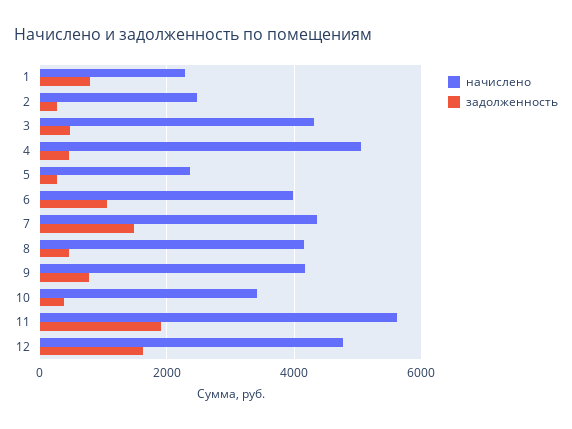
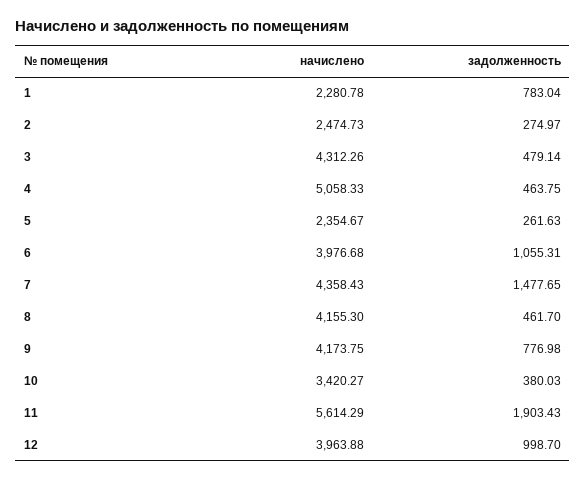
  {
    "начислено": {
      "1": 2280.78,
      "2": 2474.73,
      "3": 4312.26,
      "4": 5058.33,
      "5": 2354.67,
      "6": 3976.68,
      "7": 4358.43,
      "8": 4155.3,
      "9": 4173.75,
      "10": 3420.27,
      "11": 5614.29,
-     "12": 4800
+     "12": 3963.88
    },
    "задолженность": {
      "1": 783.04,
      "2": 274.97,
      "3": 479.14,
      "4": 463.75,
      "5": 261.63,
      "6": 1055.31,
      "7": 1477.65,
      "8": 461.7,
      "9": 776.98,
      "10": 380.03,
      "11": 1903.43,
-     "12": 1600
+     "12": 998.7
    }
  }

